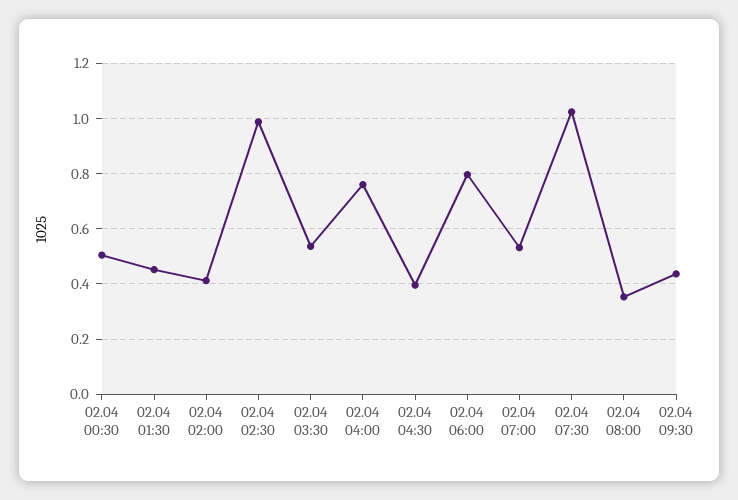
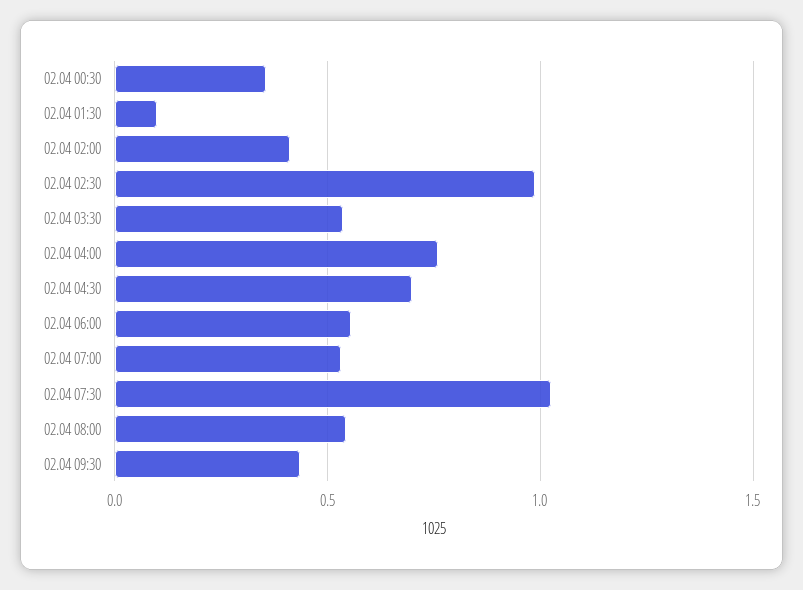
  {
-   "02.04 00:30": 0.5,
+   "02.04 00:30": 0.35,
-   "02.04 01:30": 0.45,
+   "02.04 01:30": 0.1,
    "02.04 02:00": 0.4,
    "02.04 02:30": 1,
    "02.04 03:30": 0.525,
    "02.04 04:00": 0.75,
-   "02.04 04:30": 0.4,
+   "02.04 04:30": 0.7,
-   "02.04 06:00": 0.8,
+   "02.04 06:00": 0.55,
    "02.04 07:00": 0.525,
    "02.04 07:30": 1.025,
-   "02.04 08:00": 0.35,
+   "02.04 08:00": 0.55,
    "02.04 09:30": 0.425
  }

